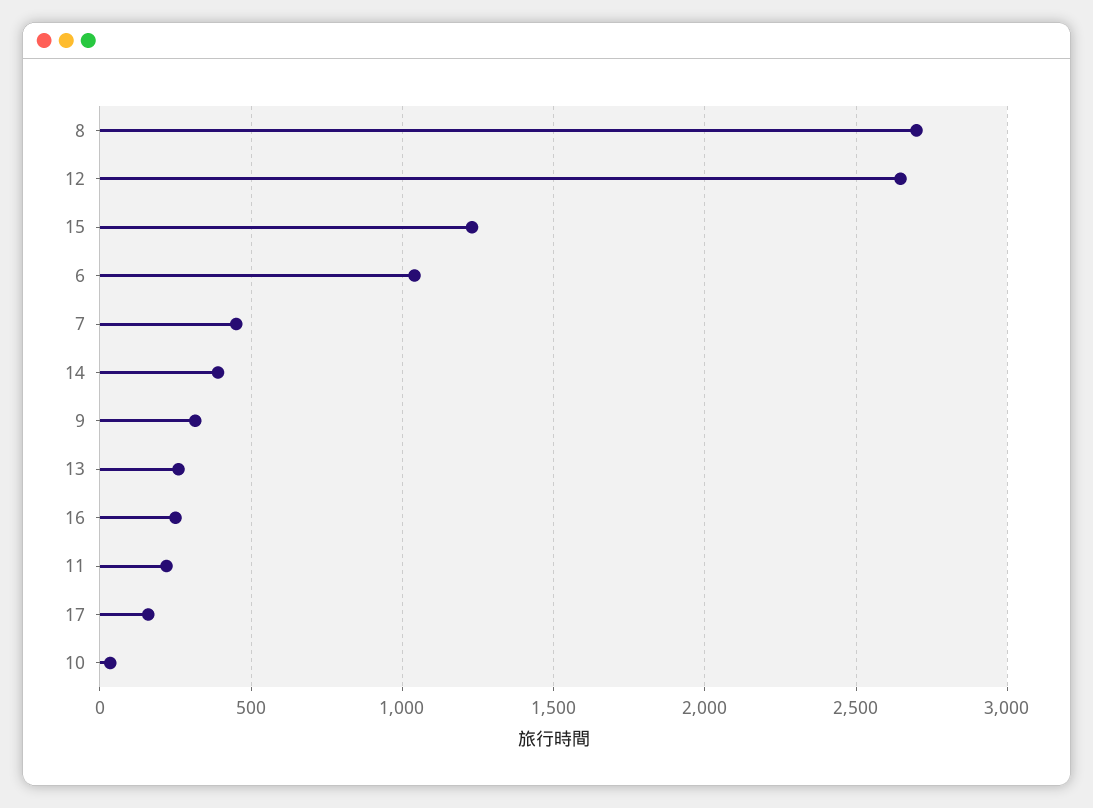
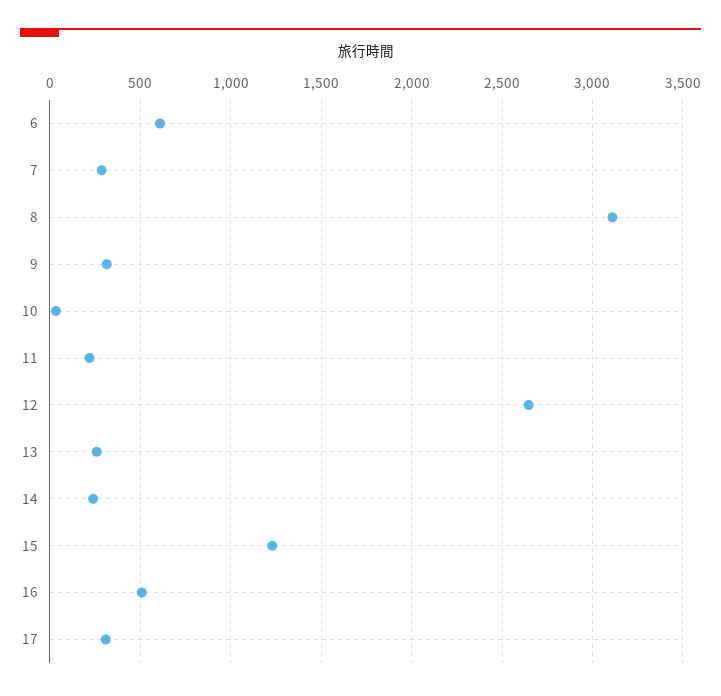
  {
-   "8": 2700,
+   "8": 3100,
    "12": 2650,
    "15": 1250,
-   "6": 1050,
+   "6": 600,
-   "7": 450,
+   "7": 300,
-   "14": 400,
+   "14": 250,
    "9": 300,
    "13": 250,
-   "16": 250,
+   "16": 500,
    "11": 200,
-   "17": 150,
+   "17": 300,
    "10": 50
  }

